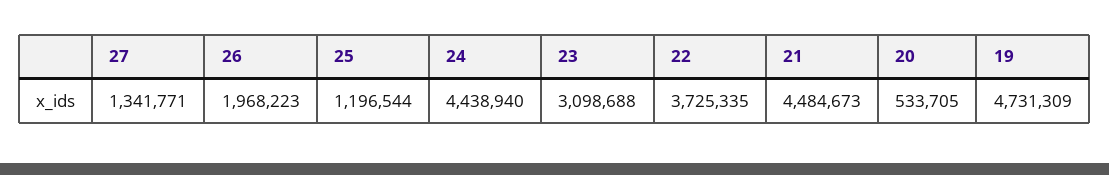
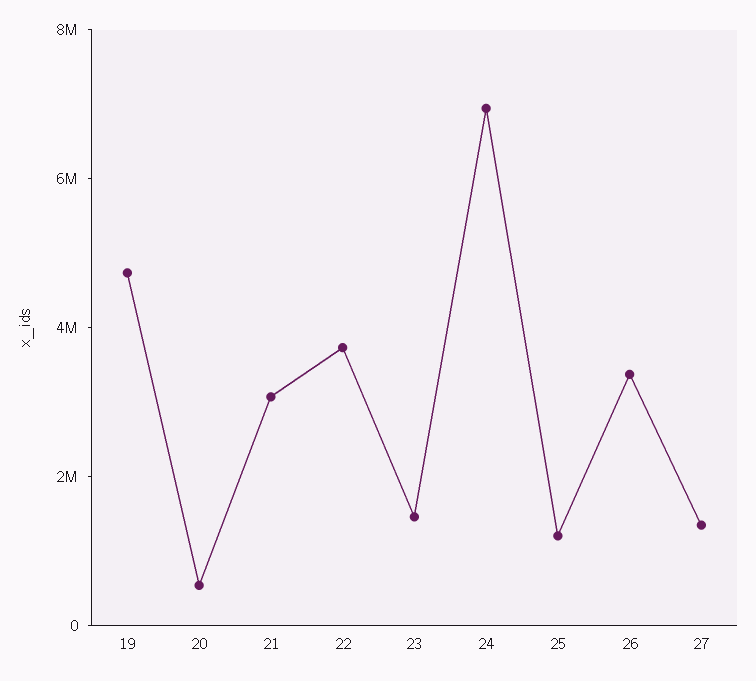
  {
    "27": 1341771,
-   "26": 1968223,
+   "26": 3500000,
    "25": 1196544,
-   "24": 4438940,
+   "24": 7000000,
-   "23": 3098688,
+   "23": 1500000,
    "22": 3725335,
-   "21": 4484673,
+   "21": 3000000,
    "20": 533705,
    "19": 4731309
  }

